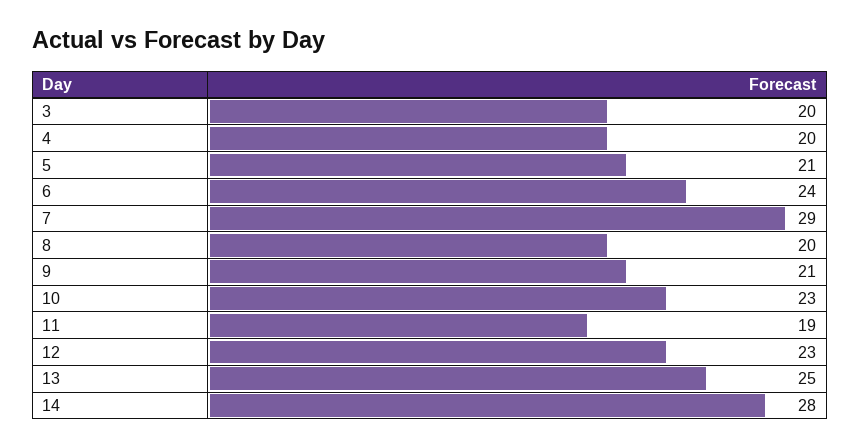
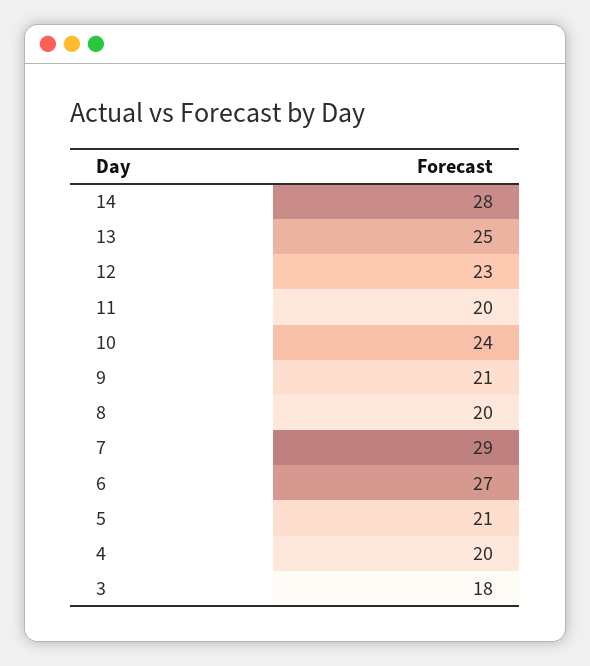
  {
-   "3": 20,
+   "3": 18,
    "4": 20,
    "5": 21,
-   "6": 24,
+   "6": 27,
    "7": 29,
    "8": 20,
    "9": 21,
-   "10": 23,
+   "10": 24,
-   "11": 19,
+   "11": 20,
    "12": 23,
    "13": 25,
    "14": 28
  }

